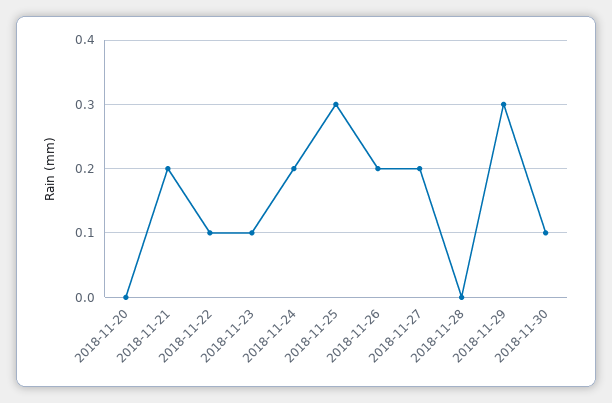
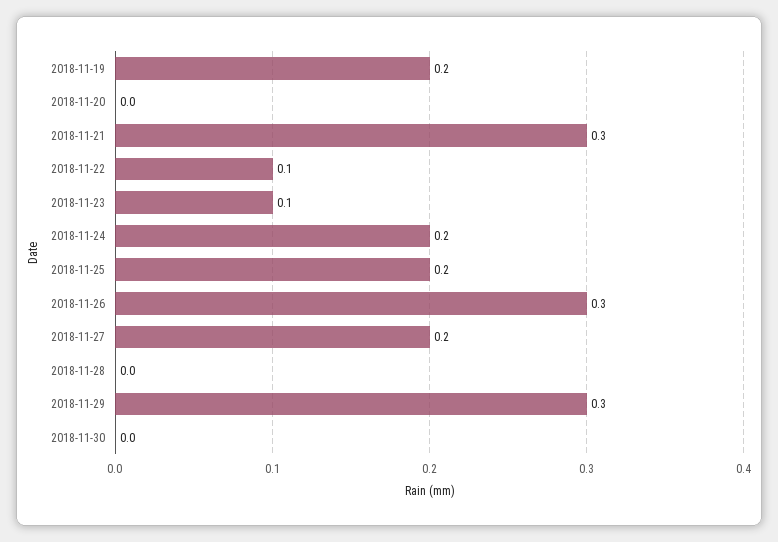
  {
    "2018-11-20": 0,
-   "2018-11-21": 0.2,
+   "2018-11-21": 0.3,
    "2018-11-22": 0.1,
    "2018-11-23": 0.1,
    "2018-11-24": 0.2,
-   "2018-11-25": 0.3,
+   "2018-11-25": 0.2,
-   "2018-11-26": 0.2,
+   "2018-11-26": 0.3,
    "2018-11-27": 0.2,
    "2018-11-28": 0,
    "2018-11-29": 0.3,
-   "2018-11-30": 0.1
+   "2018-11-30": 0,
+   "2018-11-19": 0.2
  }

